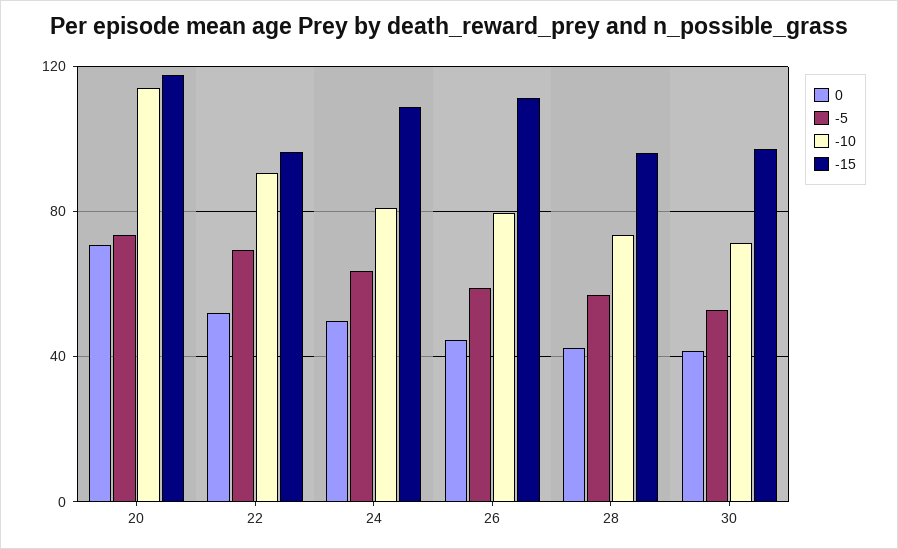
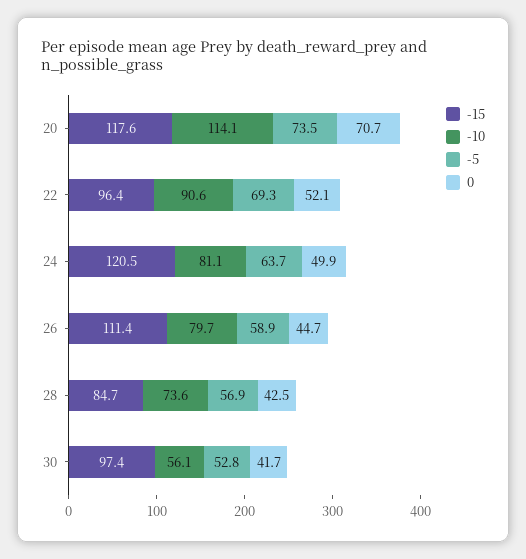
  {
    "0": {
      "20": 70.7,
      "22": 52.1,
      "24": 49.9,
      "26": 44.7,
      "28": 42.5,
      "30": 41.7
    },
    "-5": {
      "20": 73.5,
      "22": 69.3,
      "24": 63.7,
      "26": 58.9,
      "28": 56.9,
      "30": 52.8
    },
    "-10": {
      "20": 114.1,
      "22": 90.6,
      "24": 81.1,
      "26": 79.7,
      "28": 73.6,
-     "30": 70
+     "30": 56.1
    },
    "-15": {
      "20": 117.6,
      "22": 96.4,
-     "24": 110,
+     "24": 120.5,
      "26": 111.4,
-     "28": 95,
+     "28": 84.7,
      "30": 97.4
    }
  }

